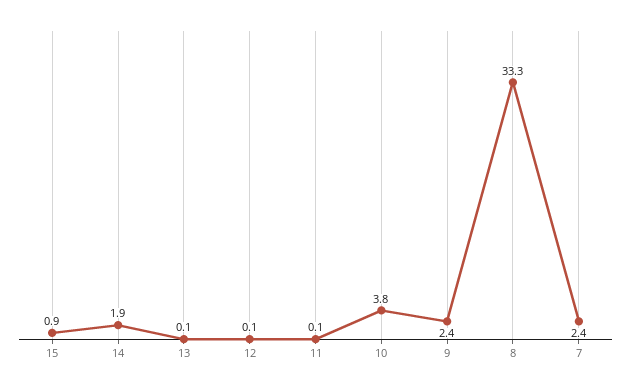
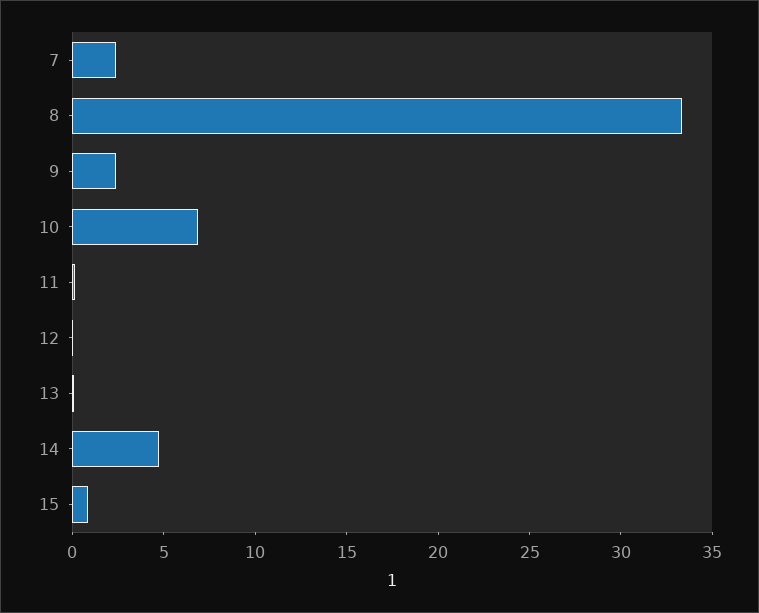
  {
    "15": 0.9,
-   "14": 1.9,
+   "14": 5,
    "13": 0.1,
    "12": 0.1,
    "11": 0.1,
-   "10": 3.8,
+   "10": 7,
    "9": 2.4,
    "8": 33.3,
    "7": 2.4
  }

